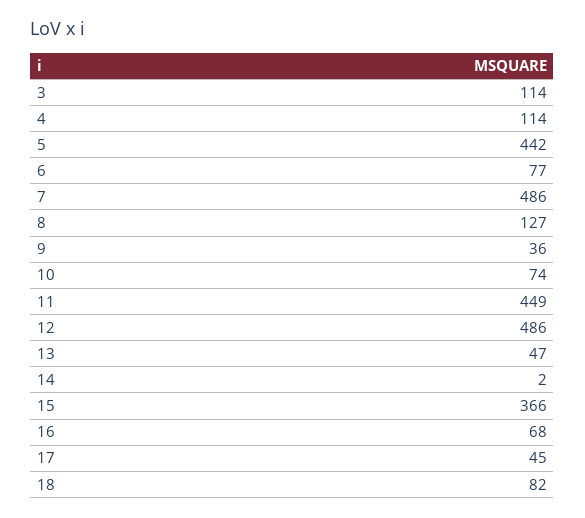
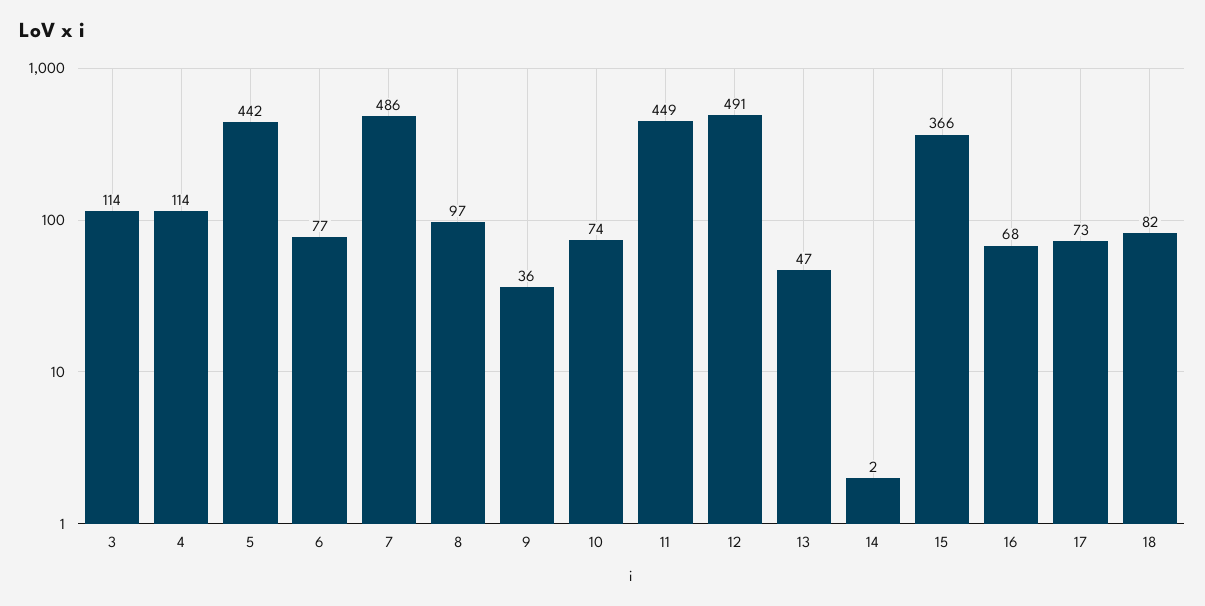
  {
    "3": 114,
    "4": 114,
    "5": 442,
    "6": 77,
    "7": 486,
-   "8": 127,
+   "8": 97,
    "9": 36,
    "10": 74,
    "11": 449,
-   "12": 486,
+   "12": 491,
    "13": 47,
    "14": 2,
    "15": 366,
    "16": 68,
-   "17": 45,
+   "17": 73,
    "18": 82
  }

